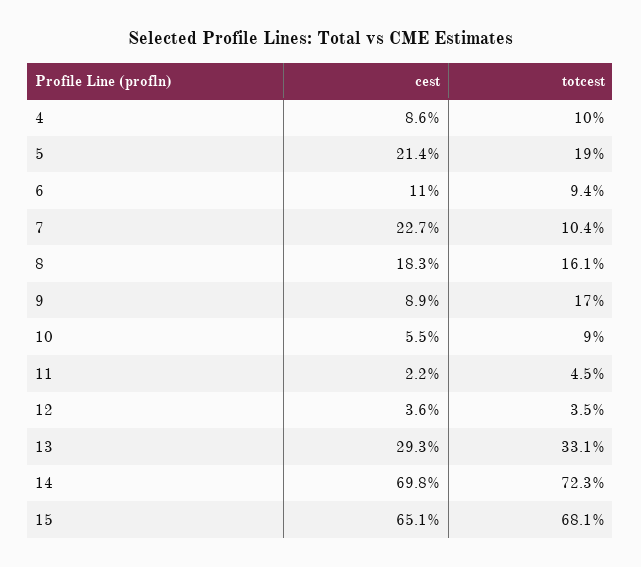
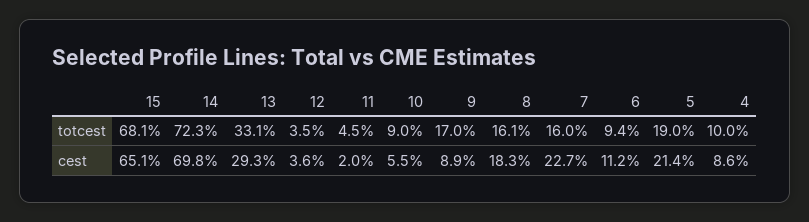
  {
    "cest": {
      "4": 8.6,
      "5": 21.4,
-     "6": 11,
+     "6": 11.2,
      "7": 22.7,
      "8": 18.3,
      "9": 8.9,
      "10": 5.5,
-     "11": 2.2,
+     "11": 2,
      "12": 3.6,
      "13": 29.3,
      "14": 69.8,
      "15": 65.1
    },
    "totcest": {
      "4": 10,
      "5": 19,
      "6": 9.4,
-     "7": 10.4,
+     "7": 16,
      "8": 16.1,
      "9": 17,
      "10": 9,
      "11": 4.5,
      "12": 3.5,
      "13": 33.1,
      "14": 72.3,
      "15": 68.1
    }
  }

